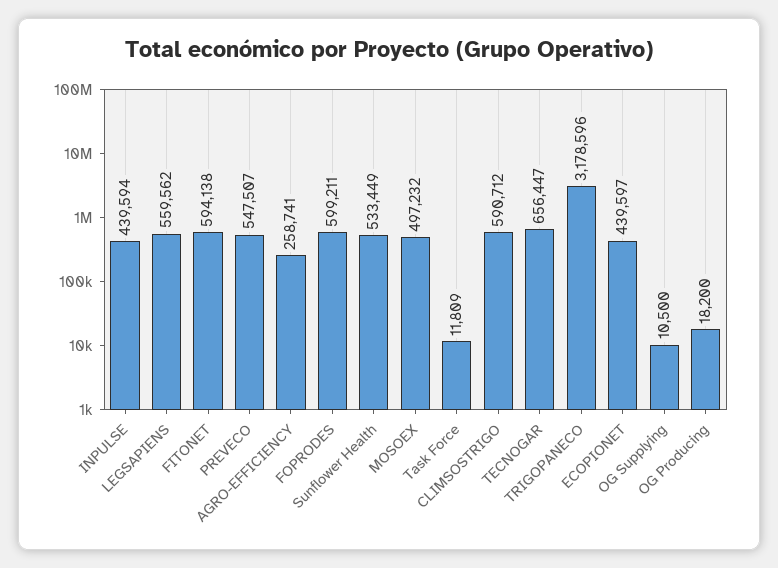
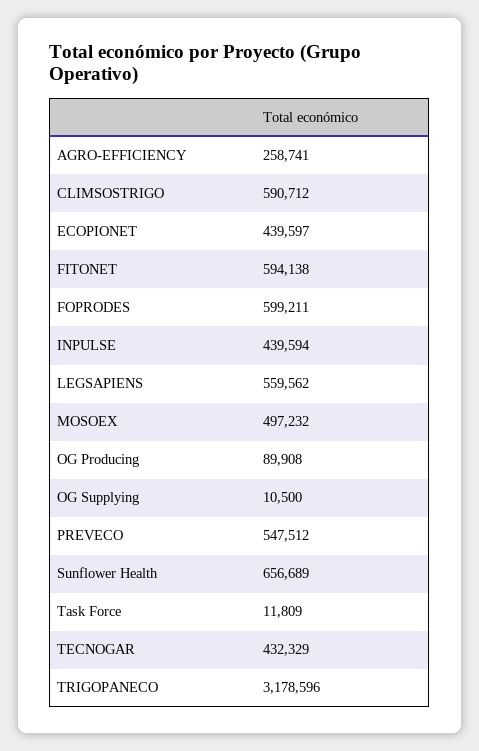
  {
    "INPULSE": 439594,
    "LEGSAPIENS": 559562,
    "FITONET": 594138,
-   "PREVECO": 547507,
+   "PREVECO": 547512,
    "AGRO-EFFICIENCY": 258741,
    "FOPRODES": 599211,
-   "Sunflower Health": 533449,
+   "Sunflower Health": 656689,
    "MOSOEX": 497232,
    "Task Force": 11809,
    "CLIMSOSTRIGO": 590712,
-   "TECNOGAR": 656447,
+   "TECNOGAR": 432329,
    "TRIGOPANECO": 3178596,
    "ECOPIONET": 439597,
    "OG Supplying": 10500,
-   "OG Producing": 18200
+   "OG Producing": 89908
  }

